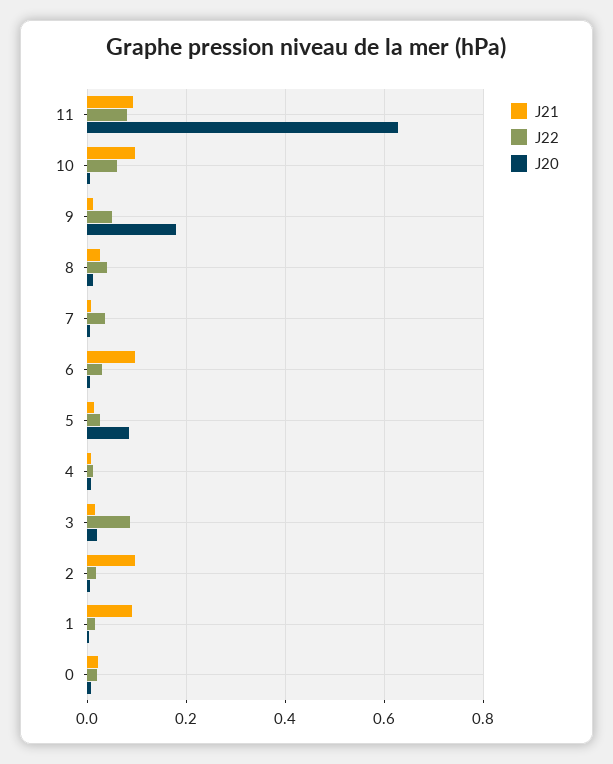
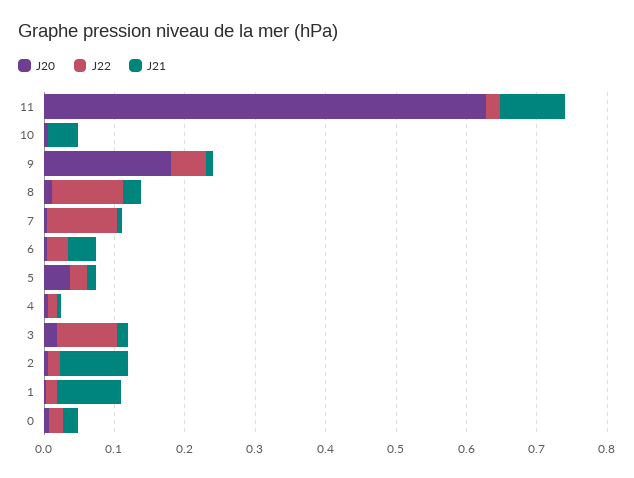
  {
    "J21": {
      "11": 0.1,
-     "10": 0.1,
+     "10": 0.04,
      "9": 0.02,
      "8": 0.02,
      "7": 0,
-     "6": 0.1,
+     "6": 0.04,
      "5": 0.02,
      "4": 0,
      "3": 0.02,
      "2": 0.1,
      "1": 0.1,
      "0": 0.02
    },
    "J22": {
-     "11": 0.08,
+     "11": 0.02,
-     "10": 0.06,
+     "10": 0,
      "9": 0.06,
-     "8": 0.04,
+     "8": 0.1,
-     "7": 0.04,
+     "7": 0.1,
      "6": 0.04,
      "5": 0.02,
      "4": 0.02,
      "3": 0.08,
      "2": 0.02,
      "1": 0.02,
      "0": 0.02
    },
    "J20": {
      "11": 0.62,
      "10": 0,
      "9": 0.18,
      "8": 0.02,
      "7": 0,
      "6": 0,
-     "5": 0.08,
+     "5": 0.04,
      "4": 0,
      "3": 0.02,
      "2": 0,
      "1": 0,
      "0": 0
    }
  }

